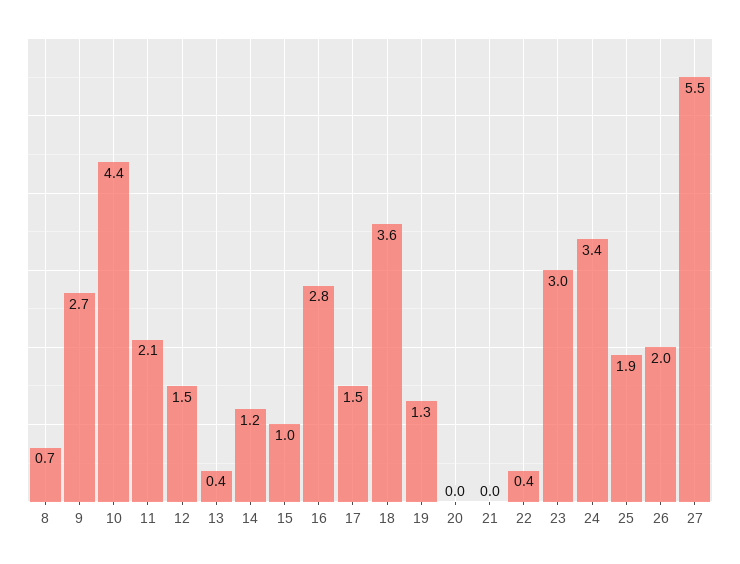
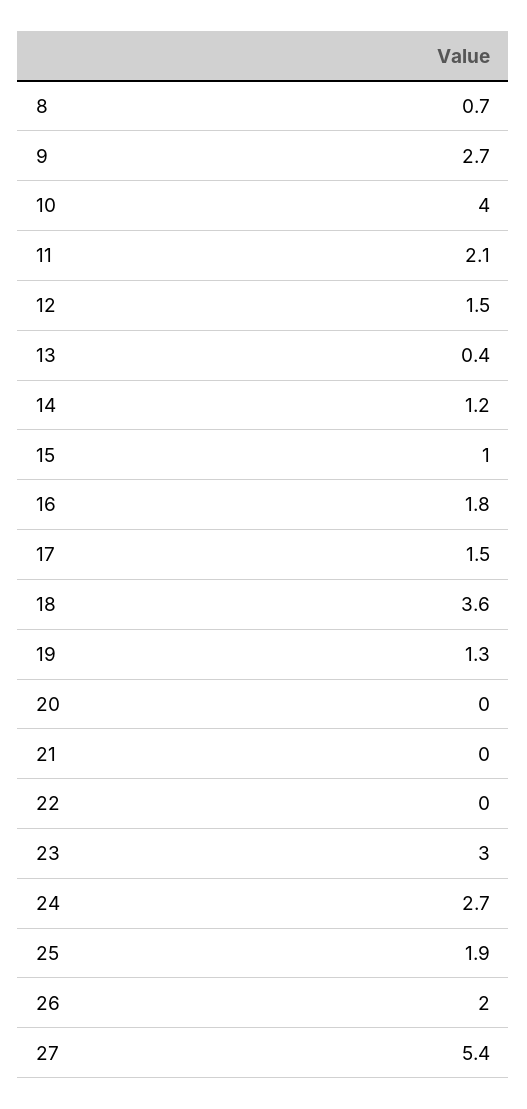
  {
    "8": 0.7,
    "9": 2.7,
-   "10": 4.4,
+   "10": 4,
    "11": 2.1,
    "12": 1.5,
    "13": 0.4,
    "14": 1.2,
    "15": 1,
-   "16": 2.8,
+   "16": 1.8,
    "17": 1.5,
    "18": 3.6,
    "19": 1.3,
    "20": 0,
    "21": 0,
-   "22": 0.4,
+   "22": 0,
    "23": 3,
-   "24": 3.4,
+   "24": 2.7,
    "25": 1.9,
    "26": 2,
-   "27": 5.5
+   "27": 5.4
  }

